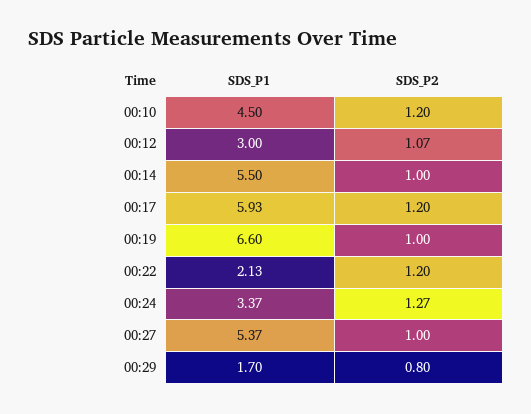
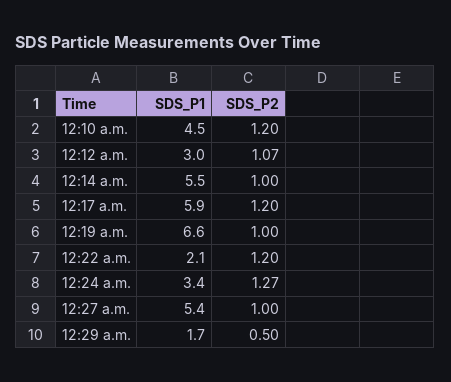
  {
    "SDS_P1": {
      "00:10": 4.5,
      "00:12": 3,
      "00:14": 5.5,
      "00:17": 5.93,
      "00:19": 6.6,
      "00:22": 2.13,
      "00:24": 3.37,
      "00:27": 5.37,
      "00:29": 1.7
    },
    "SDS_P2": {
      "00:10": 1.2,
      "00:12": 1.07,
      "00:14": 1,
      "00:17": 1.2,
      "00:19": 1,
      "00:22": 1.2,
      "00:24": 1.27,
      "00:27": 1,
-     "00:29": 0.8
+     "00:29": 0.5
    }
  }

